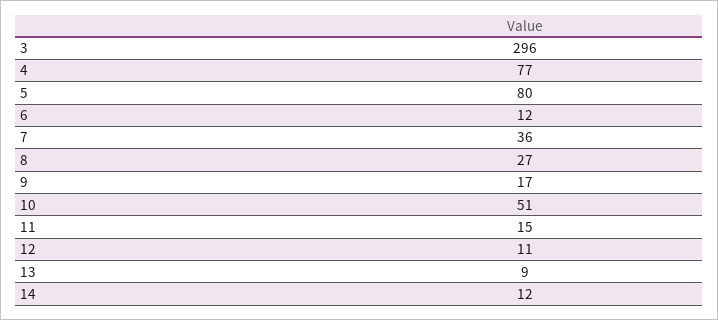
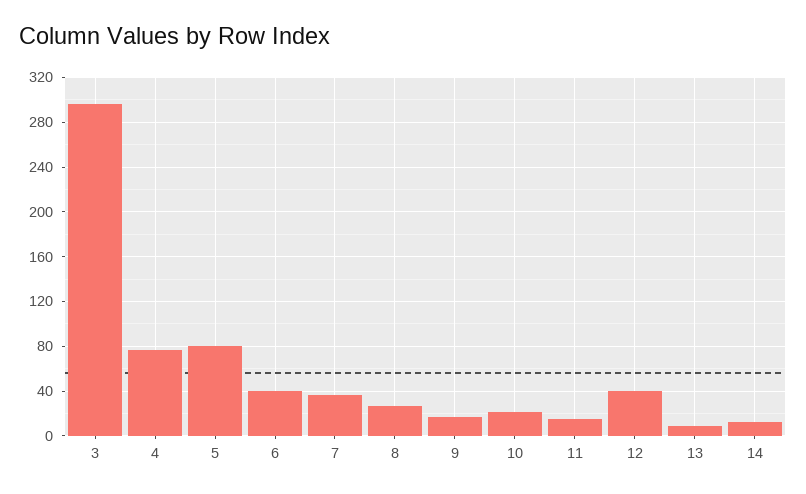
  {
    "3": 296,
    "4": 77,
    "5": 80,
-   "6": 12,
+   "6": 40,
    "7": 36,
    "8": 27,
    "9": 17,
-   "10": 51,
+   "10": 20,
    "11": 15,
-   "12": 11,
+   "12": 40,
    "13": 9,
    "14": 12
  }

